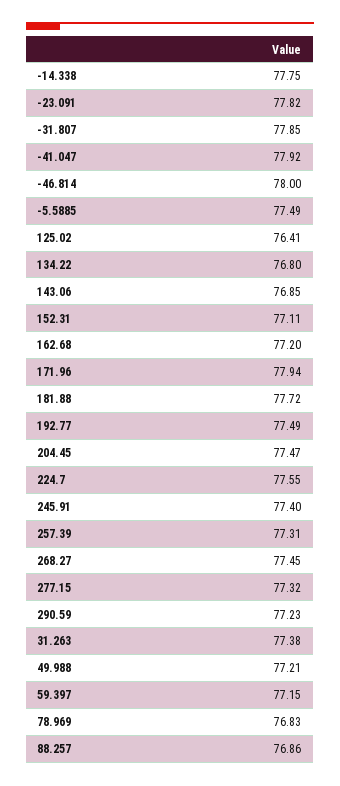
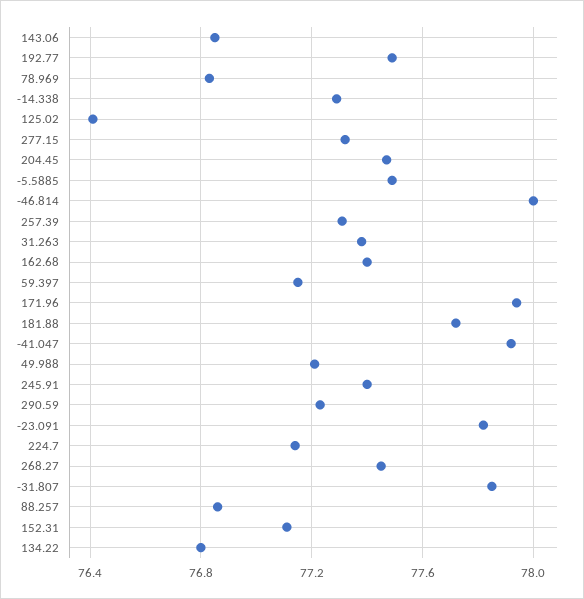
  {
-   "-14.338": 77.75,
+   "-14.338": 77.3,
    "-23.091": 77.82,
    "-31.807": 77.85,
    "-41.047": 77.92,
    "-46.814": 78,
    "-5.5885": 77.49,
    "125.02": 76.41,
    "134.22": 76.8,
    "143.06": 76.85,
    "152.31": 77.11,
-   "162.68": 77.2,
+   "162.68": 77.4,
    "171.96": 77.94,
    "181.88": 77.72,
    "192.77": 77.49,
    "204.45": 77.47,
-   "224.7": 77.55,
+   "224.7": 77.15,
    "245.91": 77.4,
    "257.39": 77.31,
    "268.27": 77.45,
    "277.15": 77.32,
    "290.59": 77.23,
    "31.263": 77.38,
    "49.988": 77.21,
    "59.397": 77.15,
    "78.969": 76.83,
    "88.257": 76.86
  }

